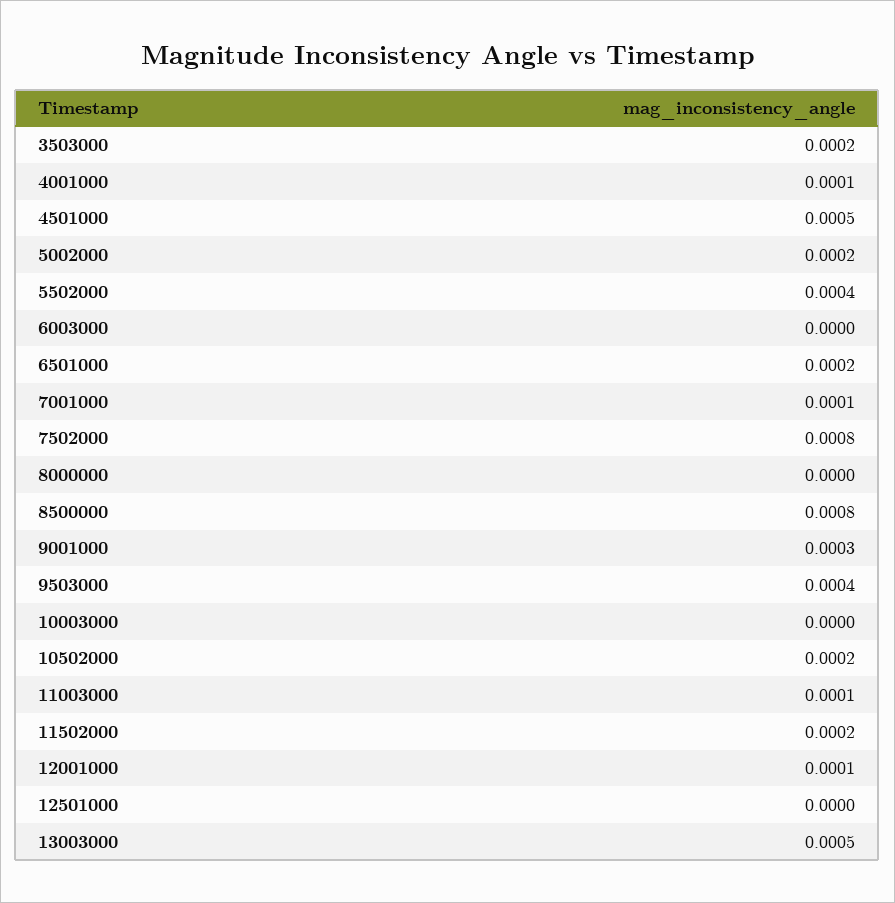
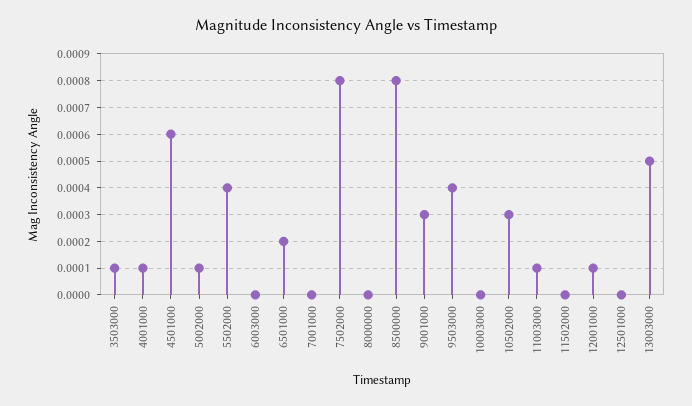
  {
-   "3503000": 0.0002,
+   "3503000": 0.0001,
    "4001000": 0.0001,
-   "4501000": 0.0005,
+   "4501000": 0.0006,
-   "5002000": 0.0002,
+   "5002000": 0.0001,
    "5502000": 0.0004,
    "6003000": 0,
    "6501000": 0.0002,
-   "7001000": 0.0001,
+   "7001000": 0,
    "7502000": 0.0008,
    "8000000": 0,
    "8500000": 0.0008,
    "9001000": 0.0003,
    "9503000": 0.0004,
    "10003000": 0,
-   "10502000": 0.0002,
+   "10502000": 0.0003,
    "11003000": 0.0001,
-   "11502000": 0.0002,
+   "11502000": 0,
    "12001000": 0.0001,
    "12501000": 0,
    "13003000": 0.0005
  }

